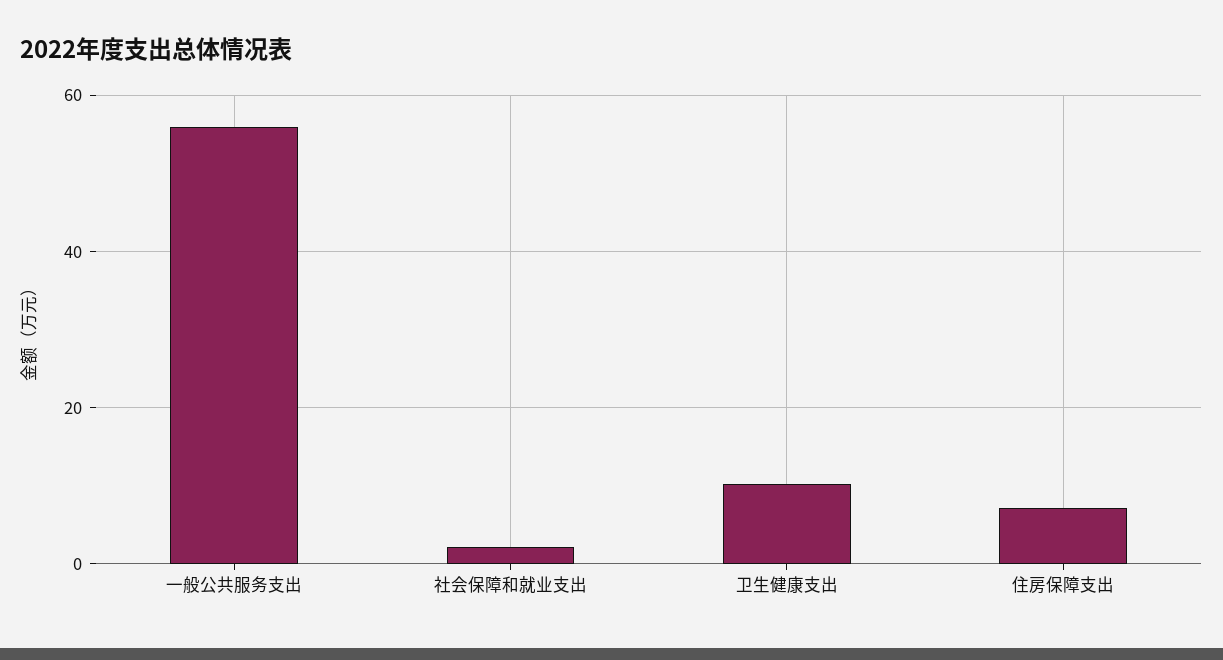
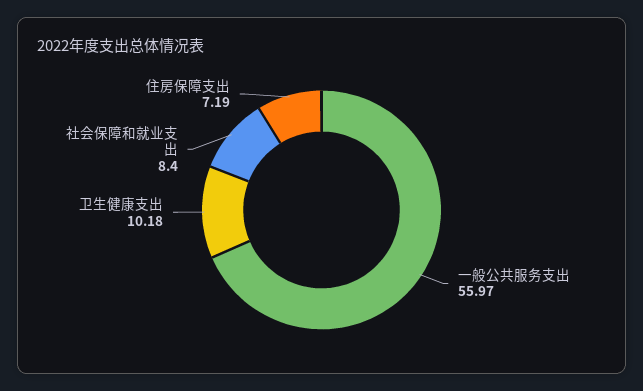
  {
    "一般公共服务支出": 55.97,
-   "社会保障和就业支出": 2,
+   "社会保障和就业支出": 8.4,
    "卫生健康支出": 10.18,
    "住房保障支出": 7.19
  }

